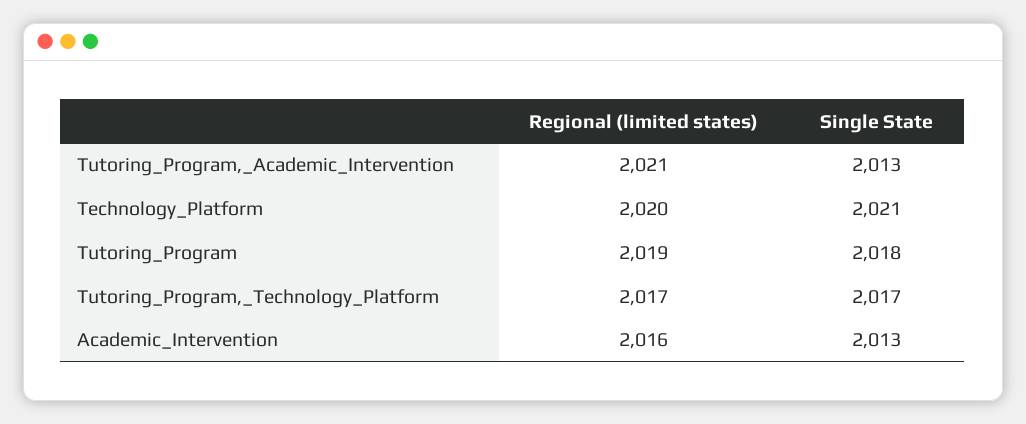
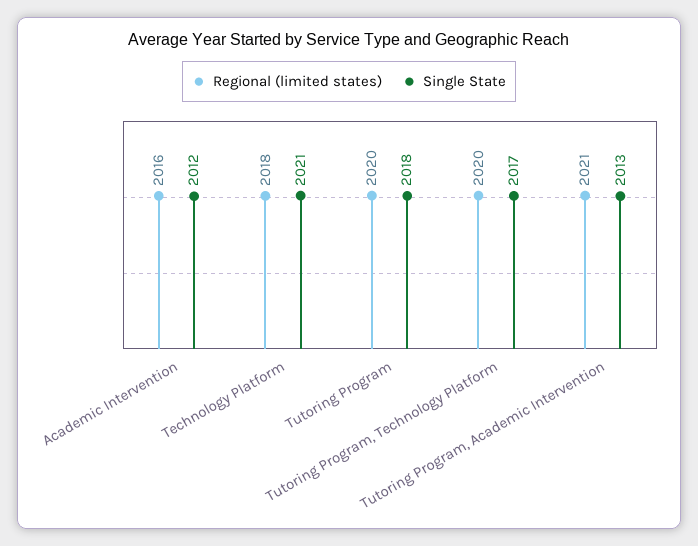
  {
    "Regional (limited states)": {
      "Tutoring_Program,_Academic_Intervention": 2021,
-     "Technology_Platform": 2020,
+     "Technology_Platform": 2018,
-     "Tutoring_Program": 2019,
+     "Tutoring_Program": 2020,
-     "Tutoring_Program,_Technology_Platform": 2017,
+     "Tutoring_Program,_Technology_Platform": 2020,
      "Academic_Intervention": 2016
    },
    "Single State": {
      "Tutoring_Program,_Academic_Intervention": 2013,
      "Technology_Platform": 2021,
      "Tutoring_Program": 2018,
      "Tutoring_Program,_Technology_Platform": 2017,
-     "Academic_Intervention": 2013
+     "Academic_Intervention": 2012
    }
  }

